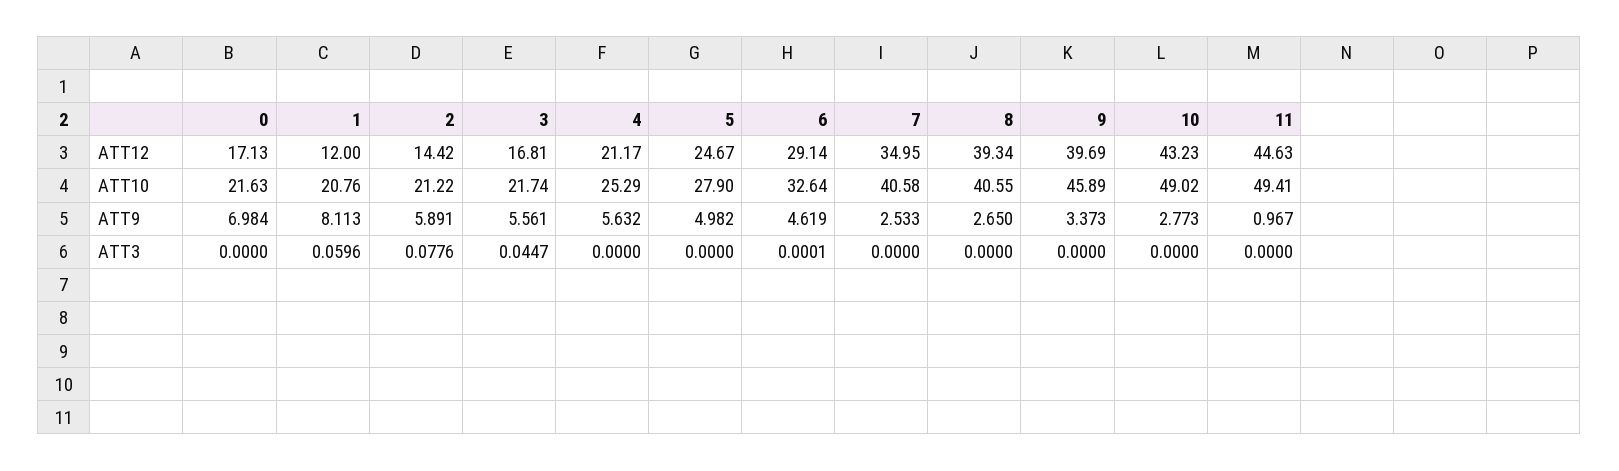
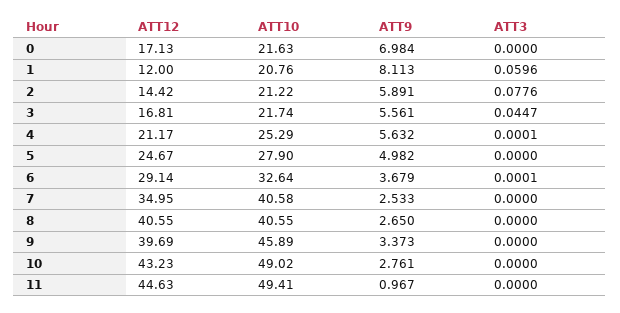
  {
    "0": {
      "ATT12": 17.13,
      "ATT10": 21.63,
      "ATT9": 6.984,
      "ATT3": 0
    },
    "1": {
      "ATT12": 12,
      "ATT10": 20.76,
      "ATT9": 8.113,
      "ATT3": 0.0596
    },
    "2": {
      "ATT12": 14.42,
      "ATT10": 21.22,
      "ATT9": 5.891,
      "ATT3": 0.0776
    },
    "3": {
      "ATT12": 16.81,
      "ATT10": 21.74,
      "ATT9": 5.561,
      "ATT3": 0.0447
    },
    "4": {
      "ATT12": 21.17,
      "ATT10": 25.29,
      "ATT9": 5.632,
-     "ATT3": 0
+     "ATT3": 0.0001
    },
    "5": {
      "ATT12": 24.67,
      "ATT10": 27.9,
      "ATT9": 4.982,
      "ATT3": 0
    },
    "6": {
      "ATT12": 29.14,
      "ATT10": 32.64,
-     "ATT9": 4.619,
+     "ATT9": 3.679,
      "ATT3": 0.0001
    },
    "7": {
      "ATT12": 34.95,
      "ATT10": 40.58,
      "ATT9": 2.533,
      "ATT3": 0
    },
    "8": {
-     "ATT12": 39.34,
+     "ATT12": 40.55,
      "ATT10": 40.55,
      "ATT9": 2.65,
      "ATT3": 0
    },
    "9": {
      "ATT12": 39.69,
      "ATT10": 45.89,
      "ATT9": 3.373,
      "ATT3": 0
    },
    "10": {
      "ATT12": 43.23,
      "ATT10": 49.02,
-     "ATT9": 2.773,
+     "ATT9": 2.761,
      "ATT3": 0
    },
    "11": {
      "ATT12": 44.63,
      "ATT10": 49.41,
      "ATT9": 0.967,
      "ATT3": 0
    }
  }

